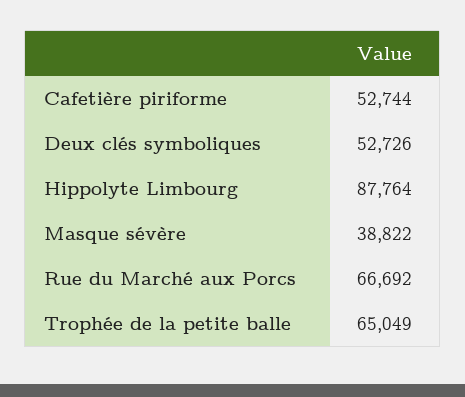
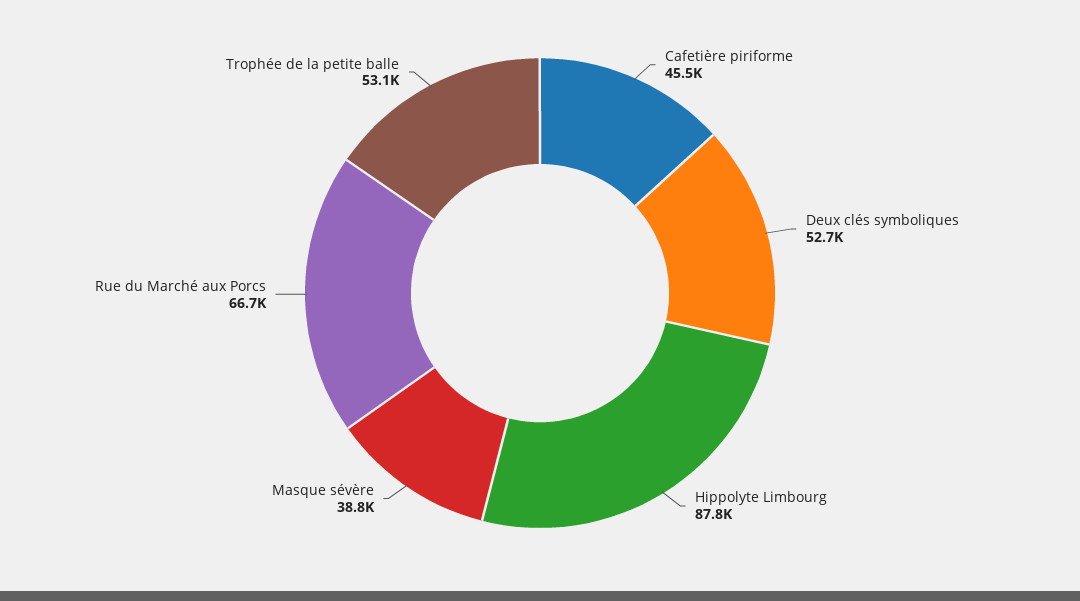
  {
-   "Cafetière piriforme": 52744,
+   "Cafetière piriforme": 45500,
    "Deux clés symboliques": 52726,
    "Hippolyte Limbourg": 87764,
    "Masque sévère": 38822,
    "Rue du Marché aux Porcs": 66692,
-   "Trophée de la petite balle": 65049
+   "Trophée de la petite balle": 53100
  }

